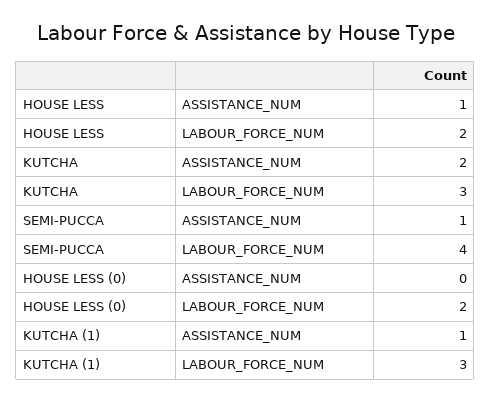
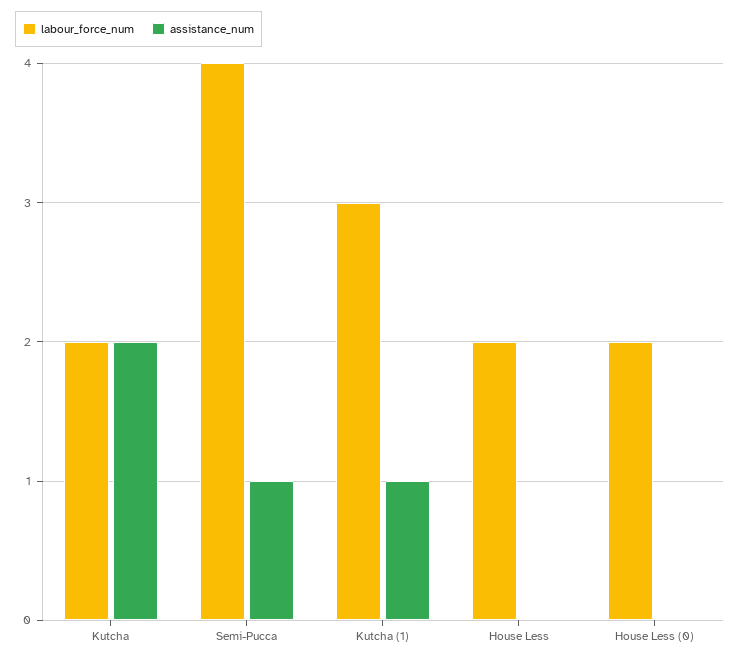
  {
    "ASSISTANCE_NUM": {
-     "HOUSE LESS": 1,
+     "HOUSE LESS": 0,
      "KUTCHA": 2,
      "SEMI-PUCCA": 1,
      "HOUSE LESS (0)": 0,
      "KUTCHA (1)": 1
    },
    "LABOUR_FORCE_NUM": {
      "HOUSE LESS": 2,
-     "KUTCHA": 3,
+     "KUTCHA": 2,
      "SEMI-PUCCA": 4,
      "HOUSE LESS (0)": 2,
      "KUTCHA (1)": 3
    }
  }

